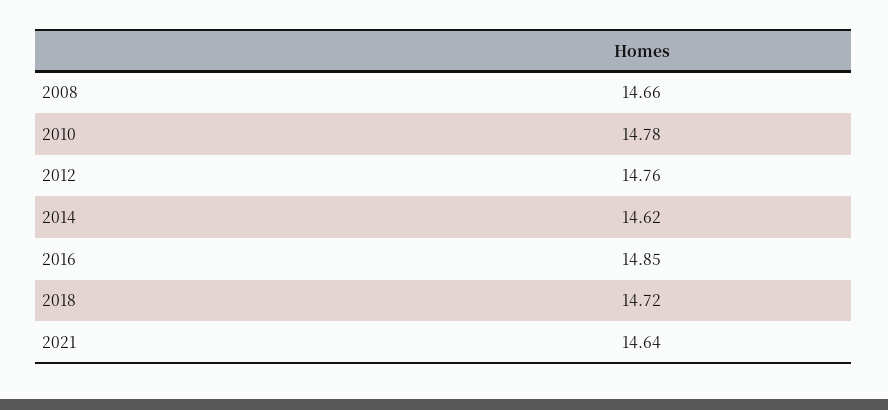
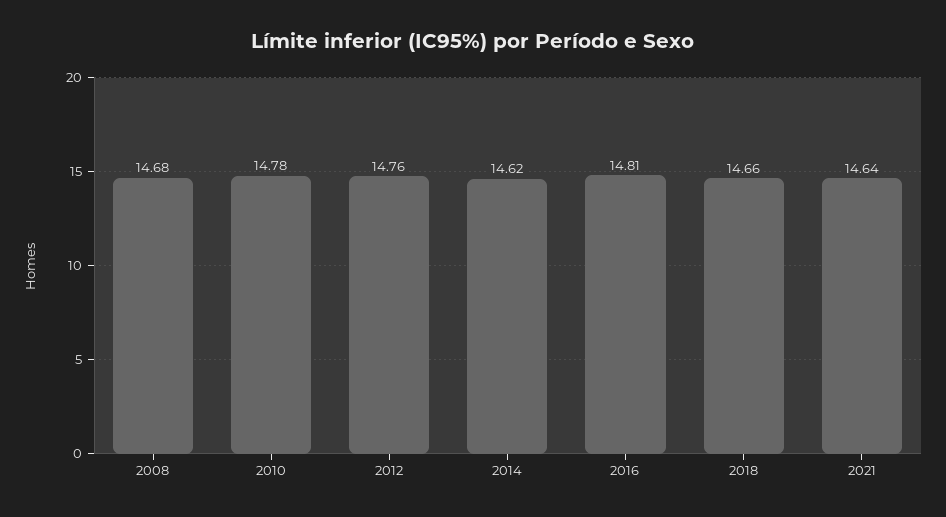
  {
-   "2008": 14.66,
+   "2008": 14.68,
    "2010": 14.78,
    "2012": 14.76,
    "2014": 14.62,
-   "2016": 14.85,
+   "2016": 14.81,
-   "2018": 14.72,
+   "2018": 14.66,
    "2021": 14.64
  }

